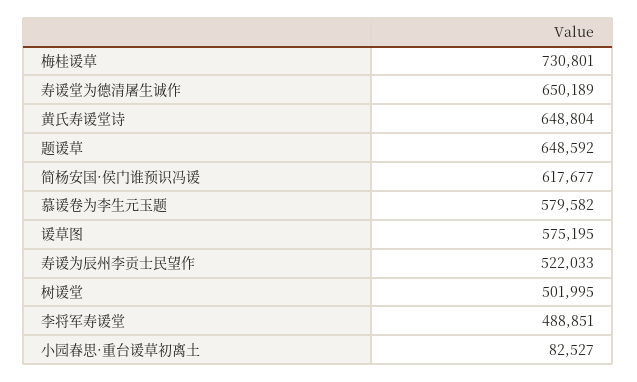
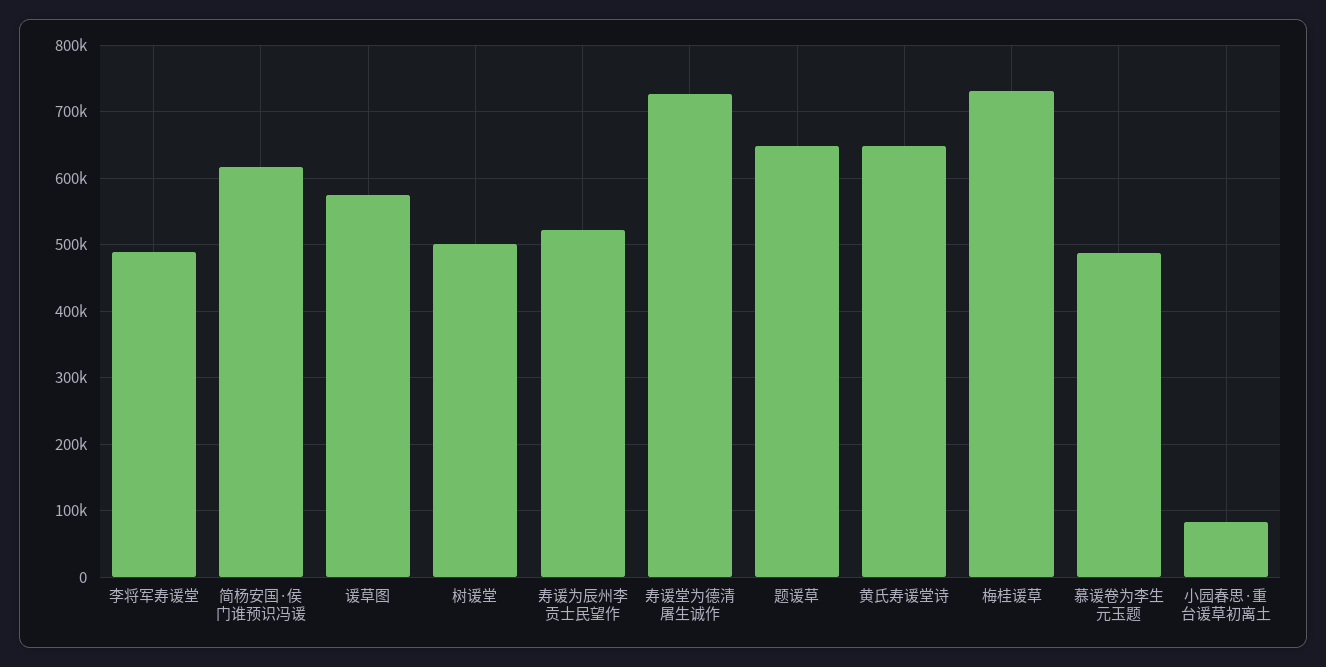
  {
    "梅桂谖草": 730801,
-   "寿谖堂为德清屠生诚作": 650189,
+   "寿谖堂为德清屠生诚作": 730000,
    "黄氏寿谖堂诗": 648804,
    "题谖草": 648592,
    "简杨安国·侯门谁预识冯谖": 617677,
-   "慕谖卷为李生元玉题": 579582,
+   "慕谖卷为李生元玉题": 490000,
    "谖草图": 575195,
    "寿谖为辰州李贡士民望作": 522033,
    "树谖堂": 501995,
    "李将军寿谖堂": 488851,
    "小园春思·重台谖草初离土": 82527
  }

